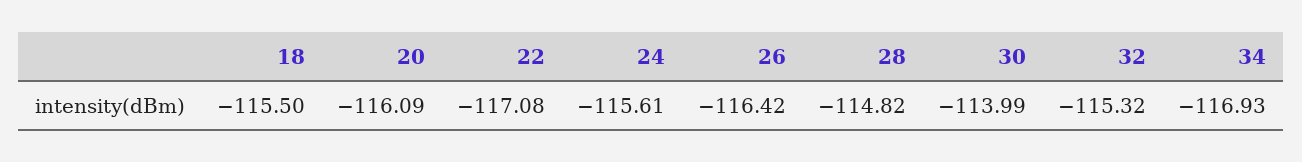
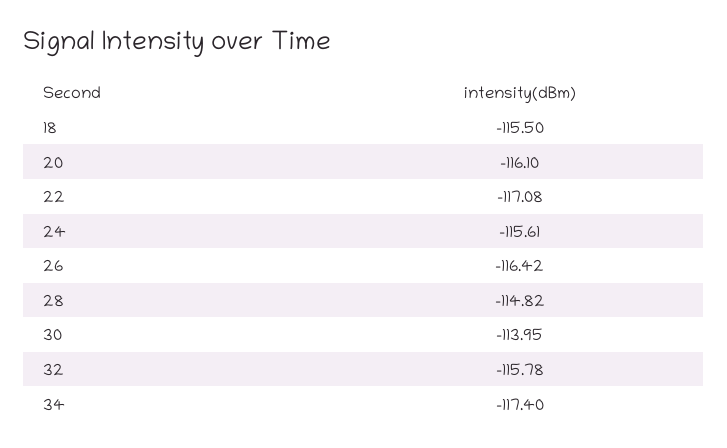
  {
    "18": -115.5,
-   "20": -116.09,
+   "20": -116.1,
    "22": -117.08,
    "24": -115.61,
    "26": -116.42,
    "28": -114.82,
-   "30": -113.99,
+   "30": -113.95,
-   "32": -115.32,
+   "32": -115.78,
-   "34": -116.93
+   "34": -117.4
  }

